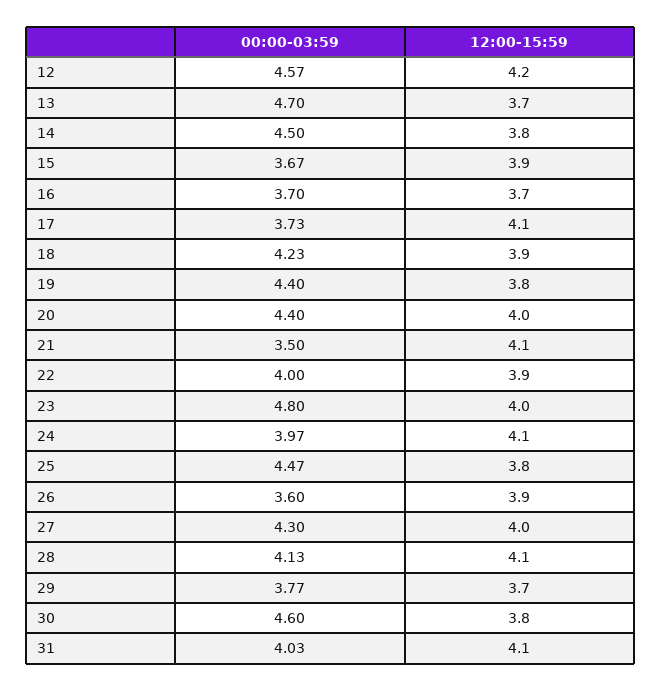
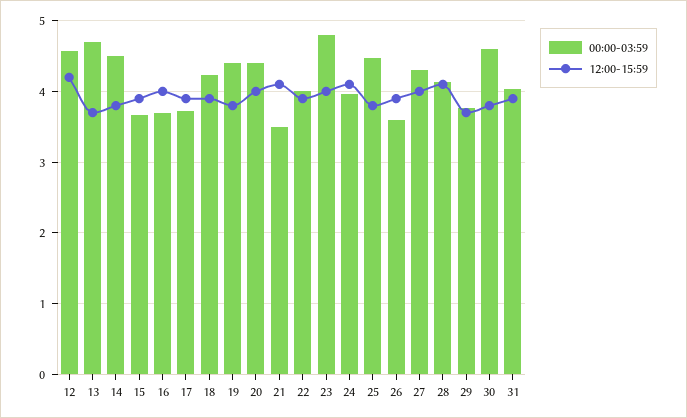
  {
    "00:00-03:59": {
      "12": 4.57,
      "13": 4.7,
      "14": 4.5,
      "15": 3.67,
      "16": 3.7,
      "17": 3.73,
      "18": 4.23,
      "19": 4.4,
      "20": 4.4,
      "21": 3.5,
      "22": 4,
      "23": 4.8,
      "24": 3.97,
      "25": 4.47,
      "26": 3.6,
      "27": 4.3,
      "28": 4.13,
      "29": 3.77,
      "30": 4.6,
      "31": 4.03
    },
    "12:00-15:59": {
      "12": 4.2,
      "13": 3.7,
      "14": 3.8,
      "15": 3.9,
-     "16": 3.7,
+     "16": 4,
-     "17": 4.1,
+     "17": 3.9,
      "18": 3.9,
      "19": 3.8,
      "20": 4,
      "21": 4.1,
      "22": 3.9,
      "23": 4,
      "24": 4.1,
      "25": 3.8,
      "26": 3.9,
      "27": 4,
      "28": 4.1,
      "29": 3.7,
      "30": 3.8,
-     "31": 4.1
+     "31": 3.9
    }
  }

